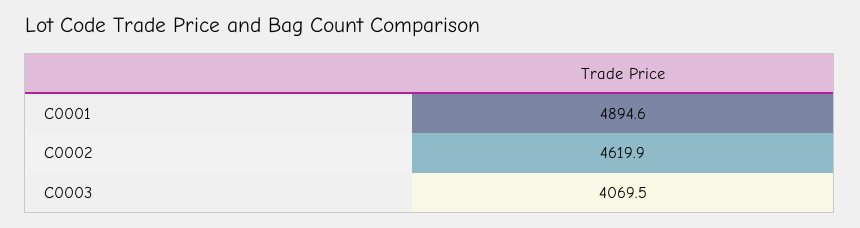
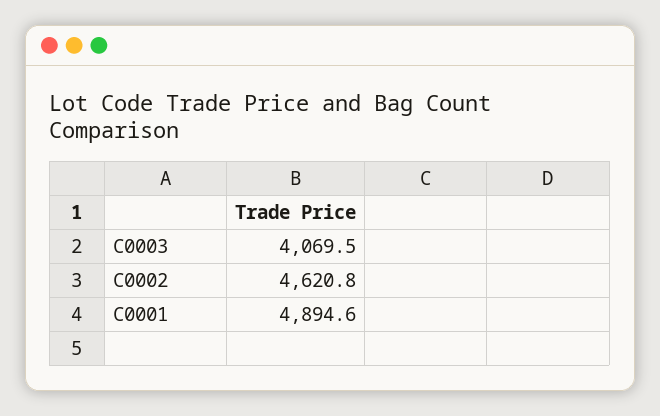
  {
    "C0001": 4894.6,
-   "C0002": 4619.9,
+   "C0002": 4620.8,
    "C0003": 4069.5
  }

